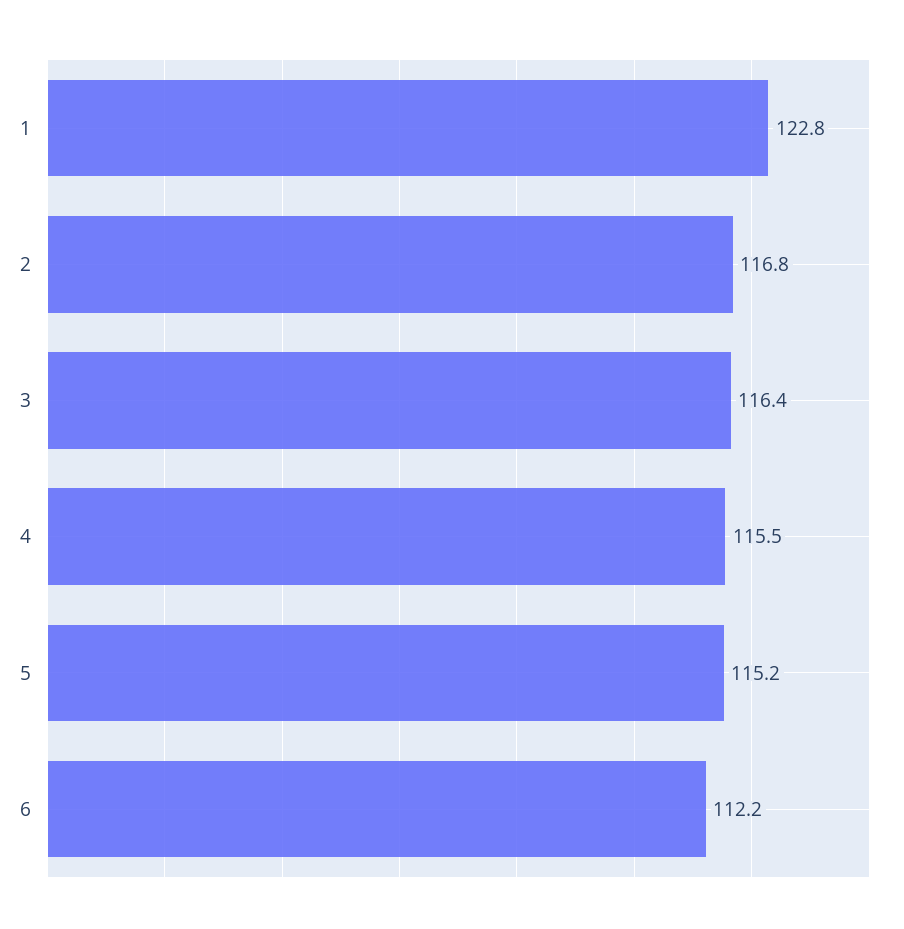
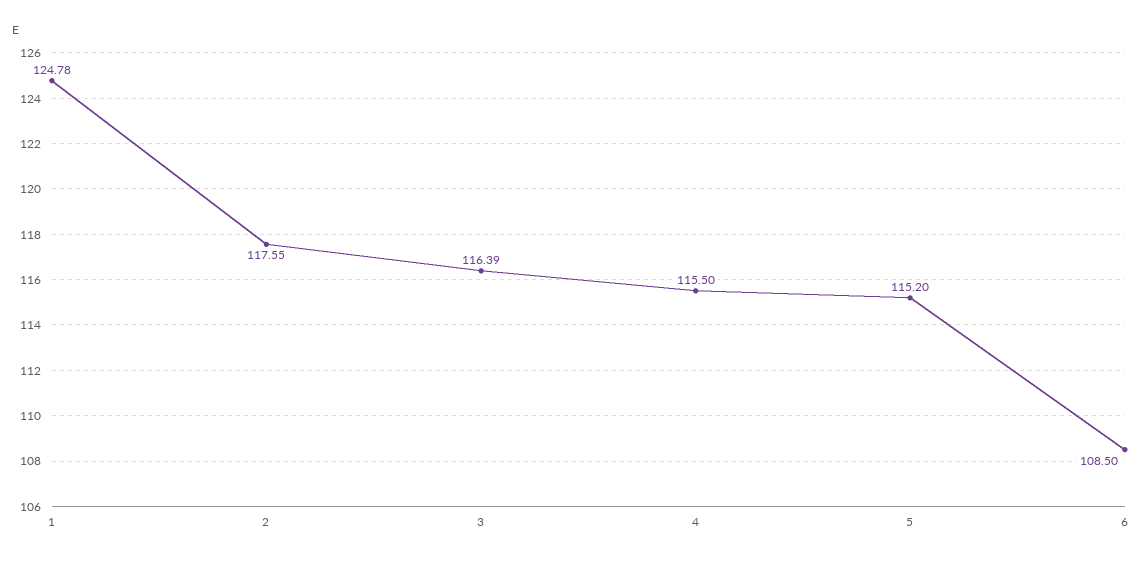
  {
-   "1": 122.8,
+   "1": 124.78,
-   "2": 116.8,
+   "2": 117.55,
    "3": 116.39,
    "4": 115.5,
    "5": 115.2,
-   "6": 112.2
+   "6": 108.5
  }

